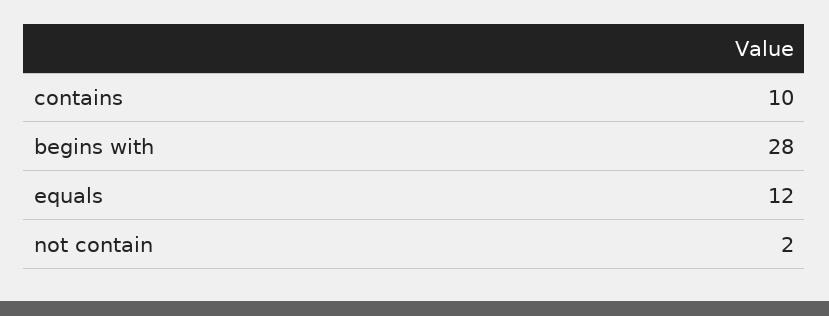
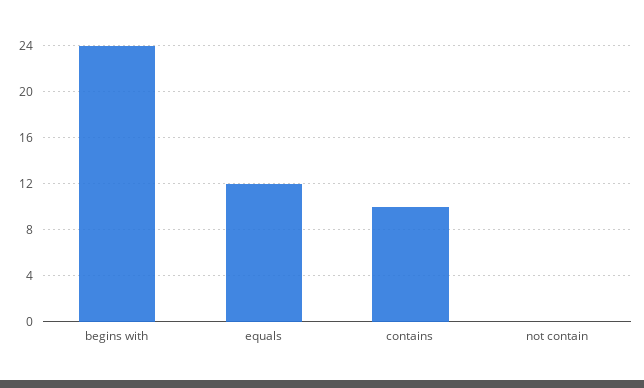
  {
    "contains": 10,
-   "begins with": 28,
+   "begins with": 24,
    "equals": 12,
-   "not contain": 2
+   "not contain": 0
  }

